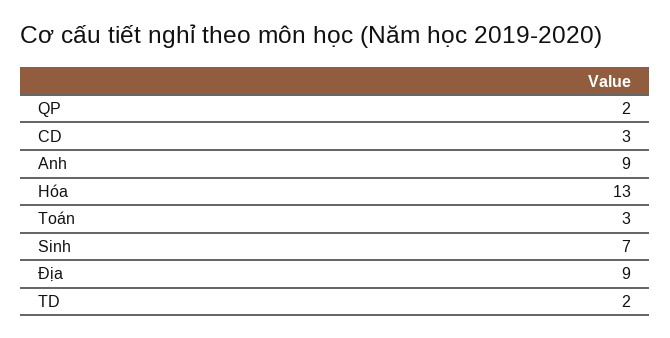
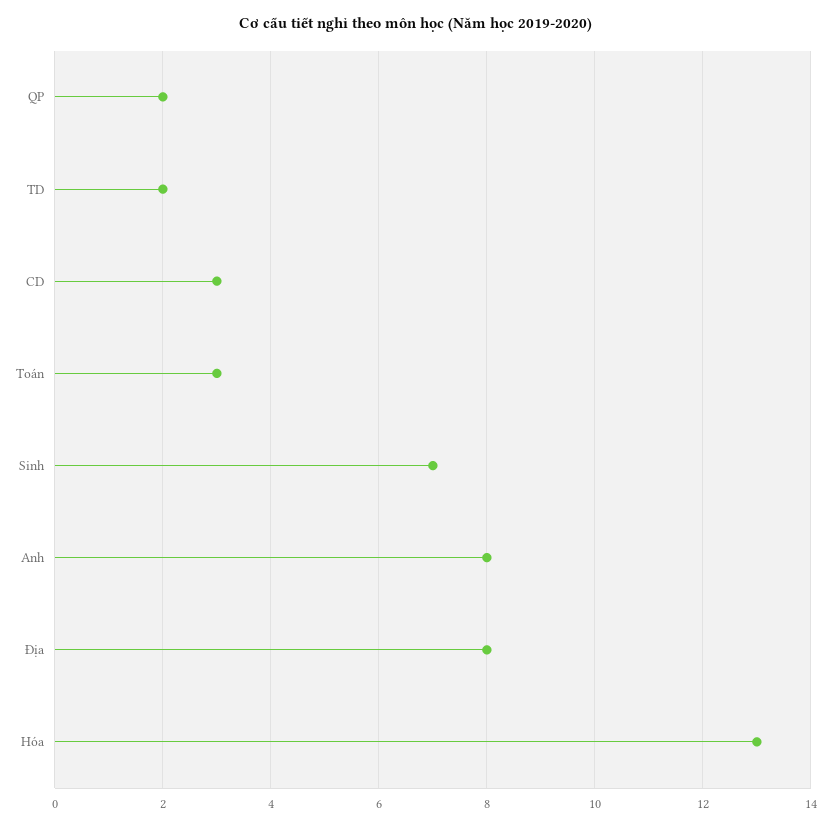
  {
    "QP": 2,
    "CD": 3,
-   "Anh": 9,
+   "Anh": 8,
    "Hóa": 13,
    "Toán": 3,
    "Sinh": 7,
-   "Địa": 9,
+   "Địa": 8,
    "TD": 2
  }

